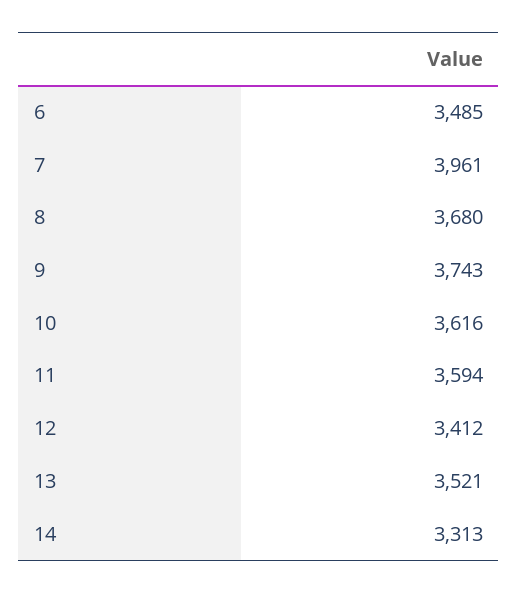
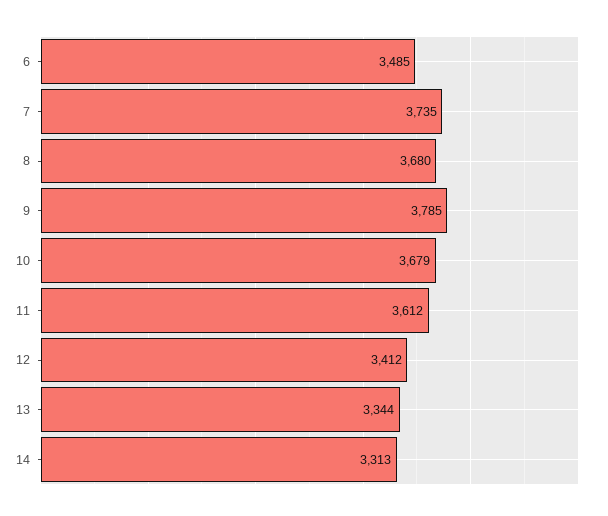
  {
    "6": 3485,
-   "7": 3961,
+   "7": 3735,
    "8": 3680,
-   "9": 3743,
+   "9": 3785,
-   "10": 3616,
+   "10": 3679,
-   "11": 3594,
+   "11": 3612,
    "12": 3412,
-   "13": 3521,
+   "13": 3344,
    "14": 3313
  }

